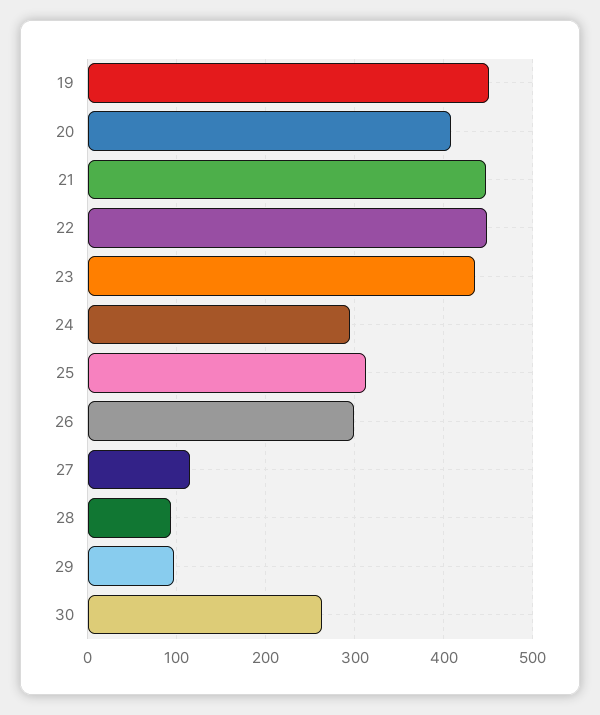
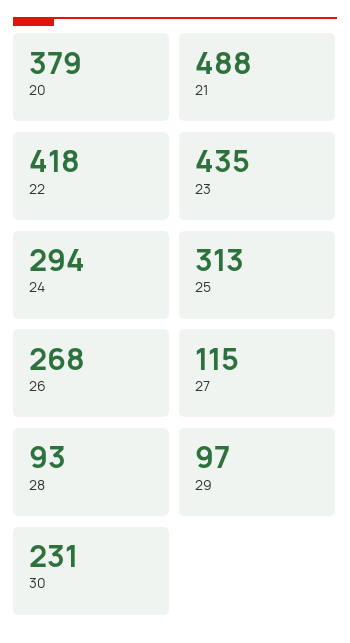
  {
-   "19": 450,
-   "20": 410,
+   "20": 379,
-   "21": 450,
+   "21": 488,
-   "22": 450,
+   "22": 418,
    "23": 435,
    "24": 294,
    "25": 313,
-   "26": 300,
+   "26": 268,
    "27": 115,
    "28": 93,
    "29": 97,
-   "30": 260
+   "30": 231
  }

